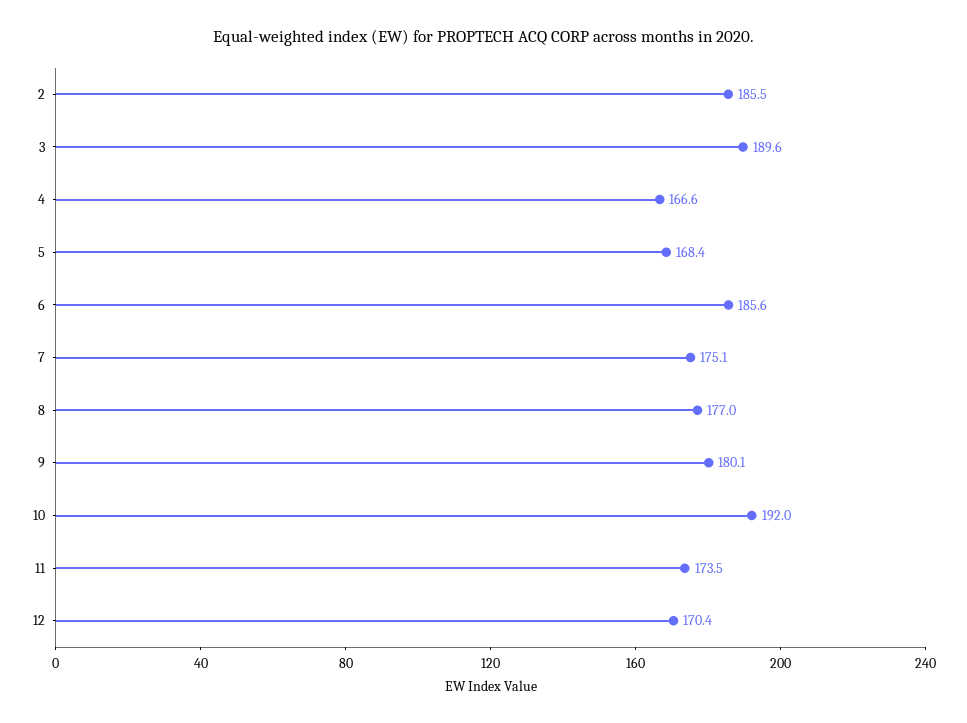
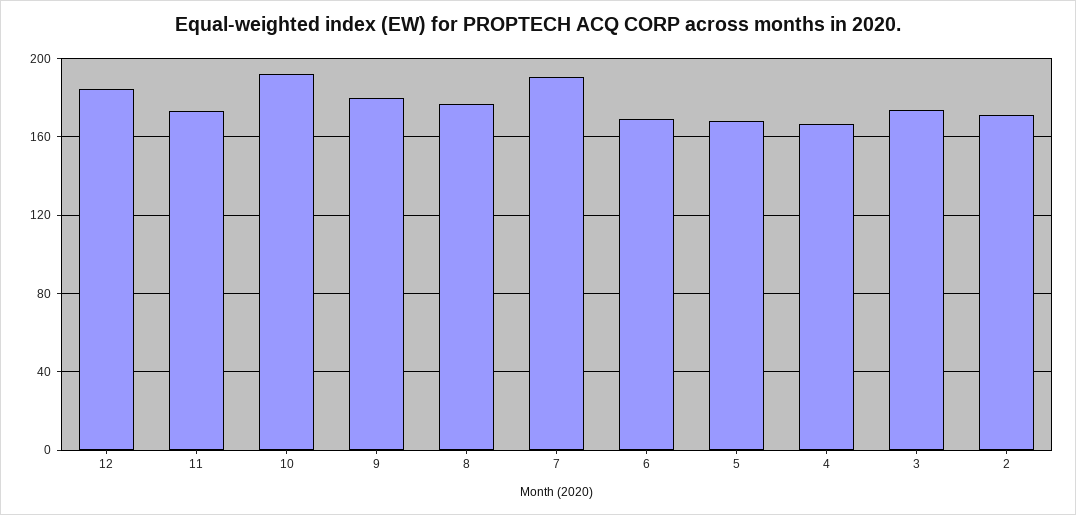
  {
-   "2": 185.5,
+   "2": 170,
-   "3": 189.6,
+   "3": 175,
    "4": 166.6,
    "5": 168.4,
-   "6": 185.6,
+   "6": 170,
-   "7": 175.1,
+   "7": 190,
    "8": 177,
    "9": 180.1,
    "10": 192,
    "11": 173.5,
-   "12": 170.4
+   "12": 185
  }

